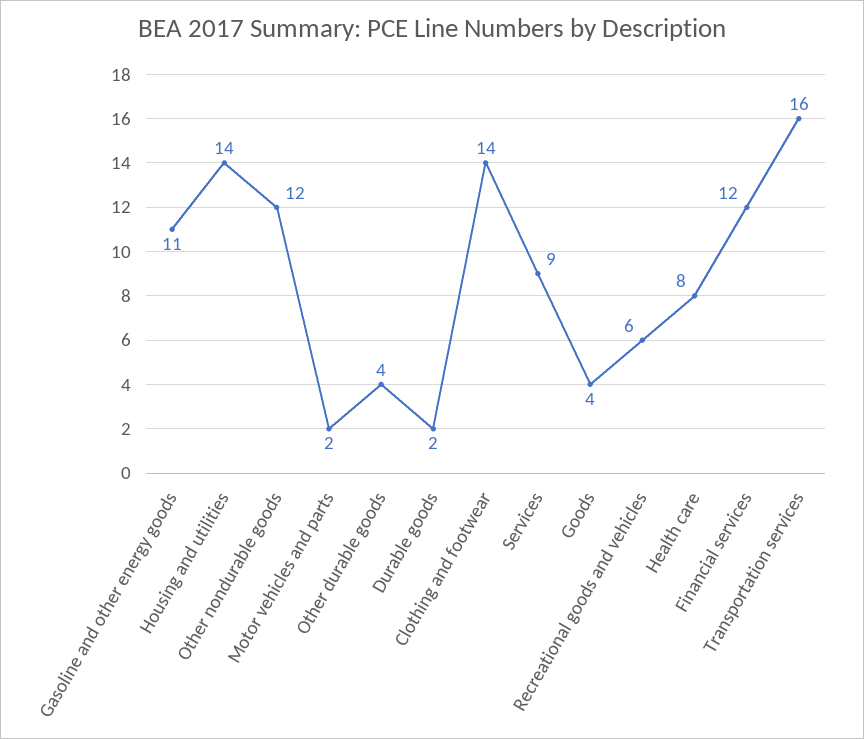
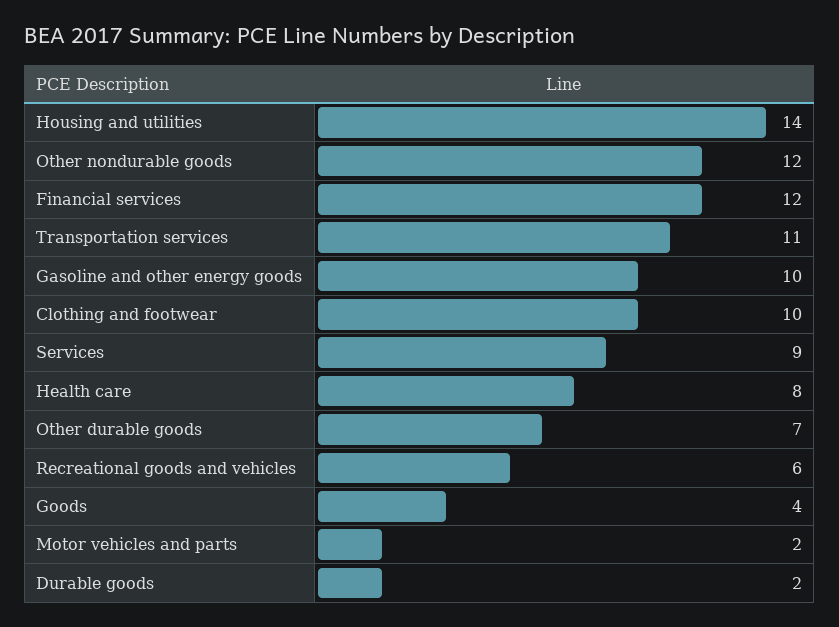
  {
-   "Gasoline and other energy goods": 11,
+   "Gasoline and other energy goods": 10,
    "Housing and utilities": 14,
    "Other nondurable goods": 12,
    "Motor vehicles and parts": 2,
-   "Other durable goods": 4,
+   "Other durable goods": 7,
    "Durable goods": 2,
-   "Clothing and footwear": 14,
+   "Clothing and footwear": 10,
    "Services": 9,
    "Goods": 4,
    "Recreational goods and vehicles": 6,
    "Health care": 8,
    "Financial services": 12,
-   "Transportation services": 16
+   "Transportation services": 11
  }

